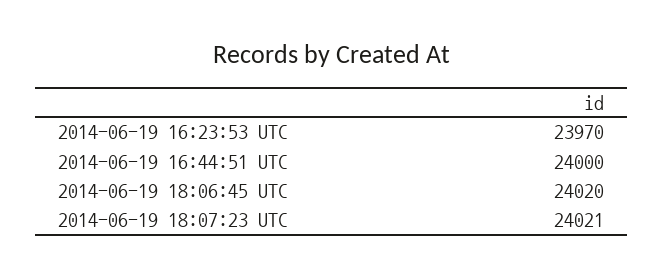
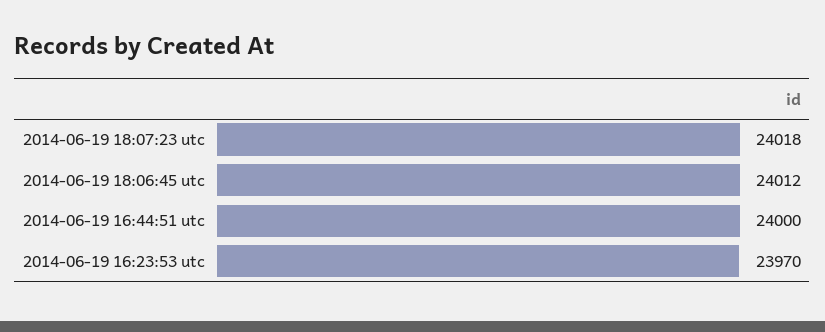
  {
    "2014-06-19 16:23:53 UTC": 23970,
    "2014-06-19 16:44:51 UTC": 24000,
-   "2014-06-19 18:06:45 UTC": 24020,
+   "2014-06-19 18:06:45 UTC": 24012,
-   "2014-06-19 18:07:23 UTC": 24021
+   "2014-06-19 18:07:23 UTC": 24018
  }

